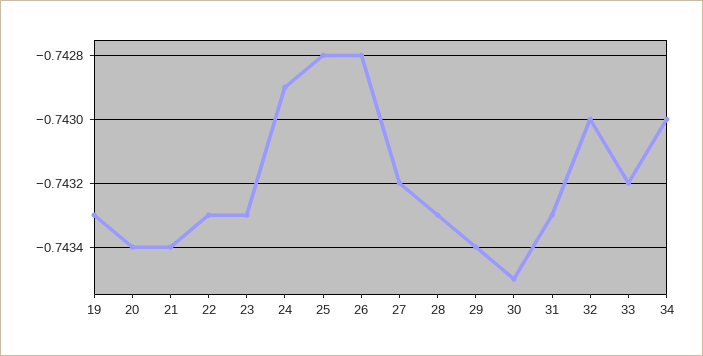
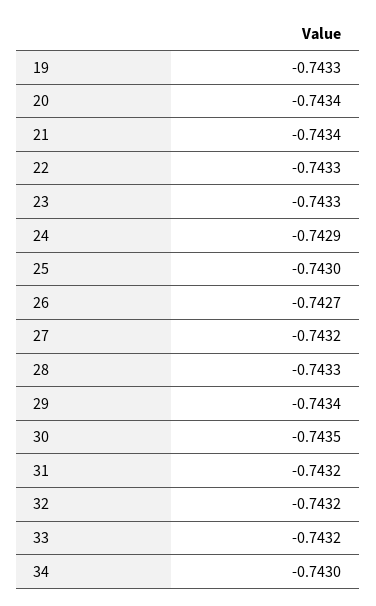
  {
    "19": -0.7433,
    "20": -0.7434,
    "21": -0.7434,
    "22": -0.7433,
    "23": -0.7433,
    "24": -0.7429,
-   "25": -0.7428,
+   "25": -0.743,
-   "26": -0.7428,
+   "26": -0.7427,
    "27": -0.7432,
    "28": -0.7433,
    "29": -0.7434,
    "30": -0.7435,
-   "31": -0.7433,
+   "31": -0.7432,
-   "32": -0.743,
+   "32": -0.7432,
    "33": -0.7432,
    "34": -0.743
  }

